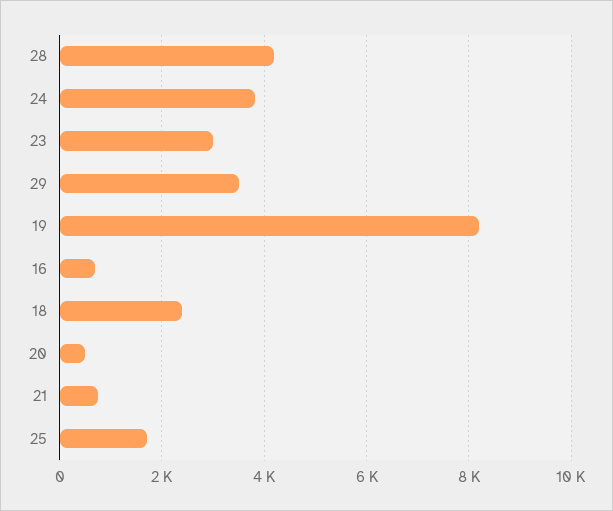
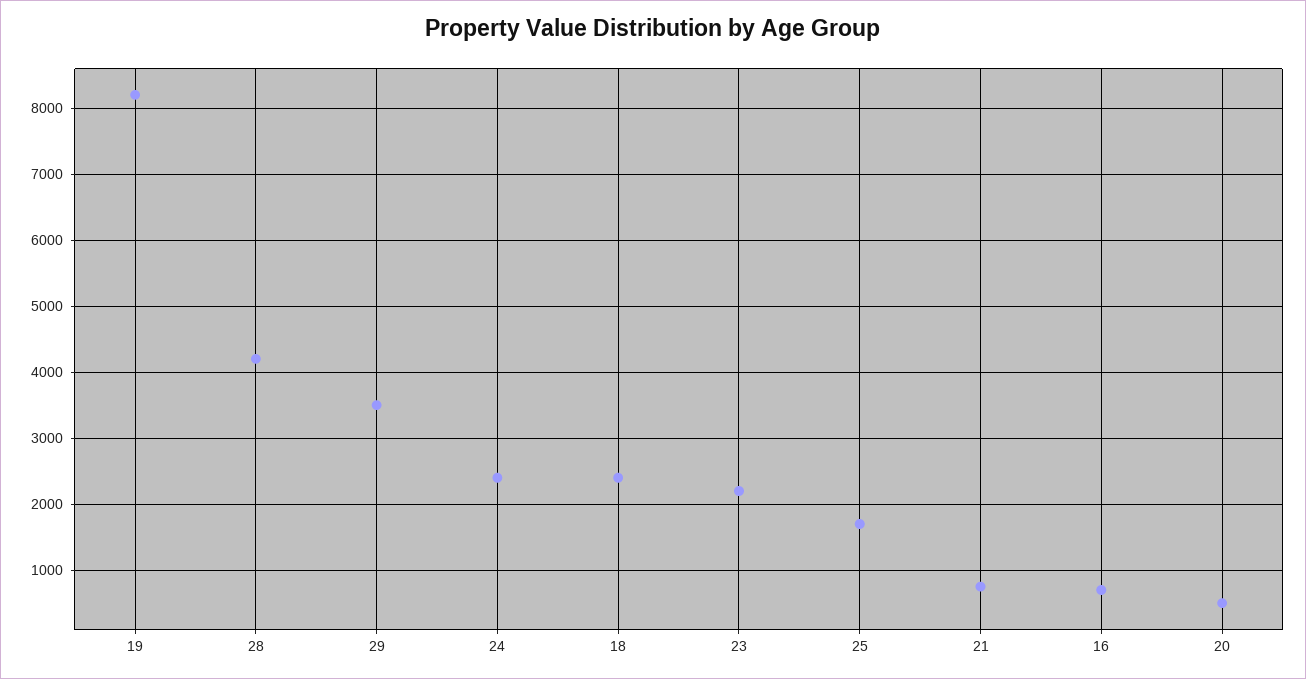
  {
    "28": 4200,
-   "24": 3800,
+   "24": 2400,
-   "23": 3000,
+   "23": 2200,
    "29": 3500,
    "19": 8200,
    "16": 700,
    "18": 2400,
    "20": 500,
    "21": 800,
    "25": 1700
  }

